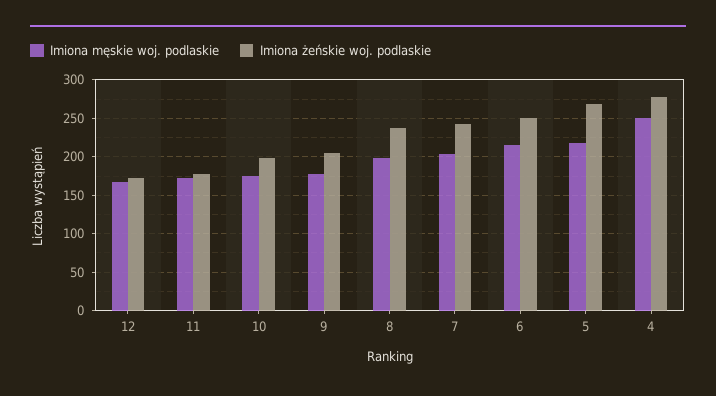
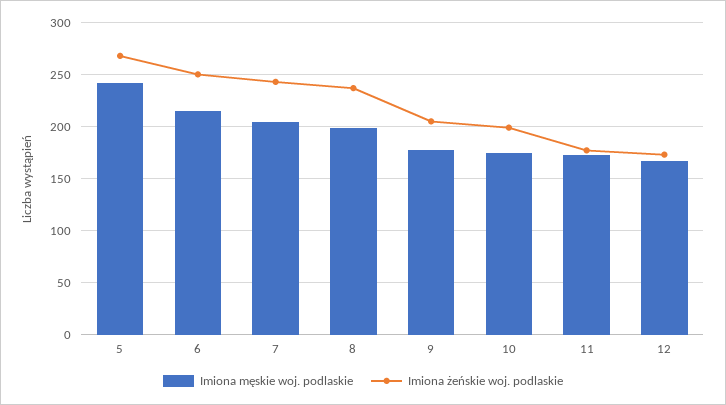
  {
    "Imiona męskie woj. podlaskie": {
      "12": 170,
      "11": 170,
      "10": 180,
      "9": 180,
      "8": 200,
      "7": 200,
      "6": 220,
-     "5": 220,
+     "5": 240
-     "4": 250
    },
    "Imiona żeńskie woj. podlaskie": {
      "12": 170,
      "11": 180,
      "10": 200,
      "9": 210,
      "8": 240,
      "7": 240,
      "6": 250,
-     "5": 270,
+     "5": 270
-     "4": 280
    }
  }

